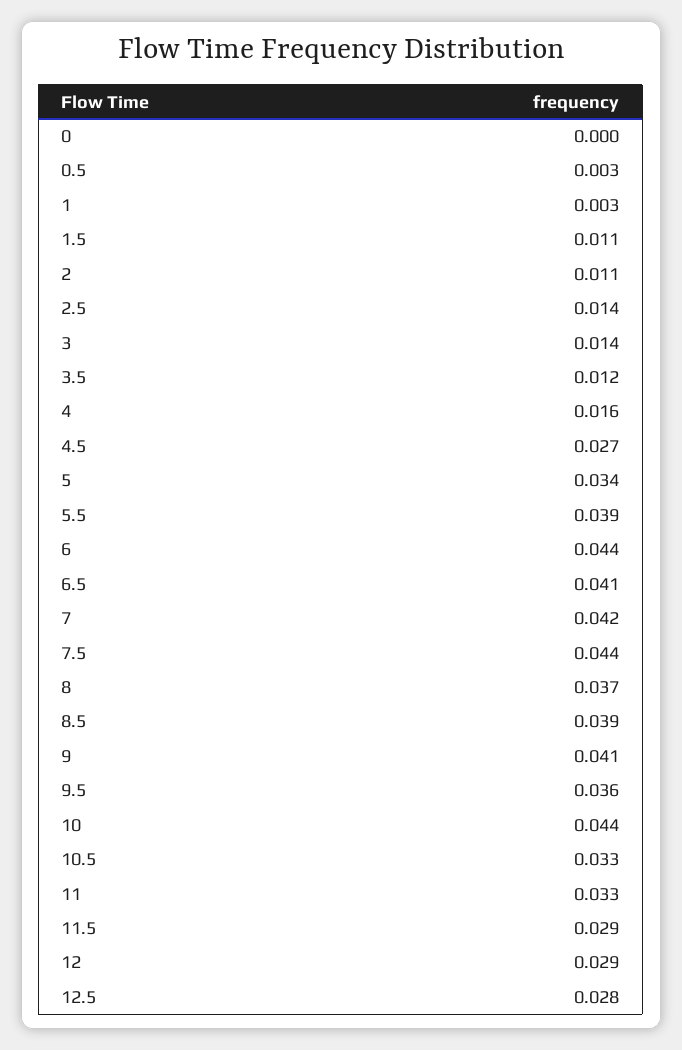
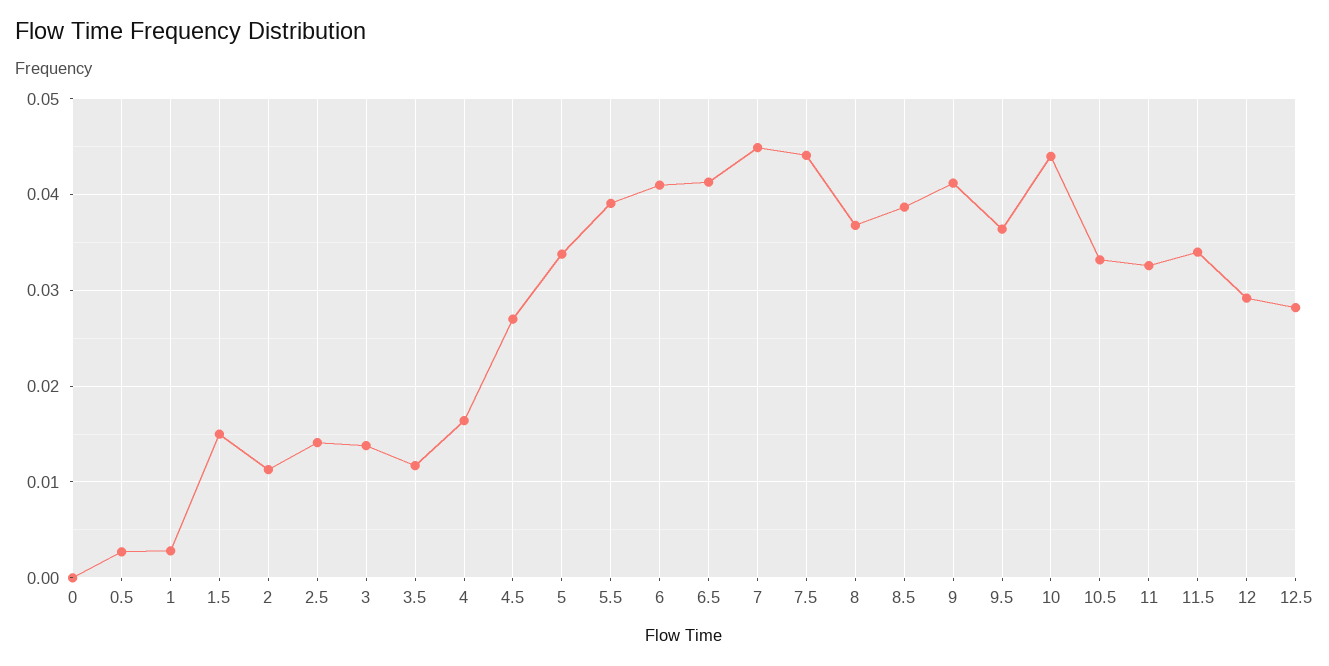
  {
    "0": 0,
    "0.5": 0.003,
    "1": 0.003,
-   "1.5": 0.011,
+   "1.5": 0.015,
    "2": 0.011,
    "2.5": 0.014,
    "3": 0.014,
    "3.5": 0.012,
    "4": 0.016,
    "4.5": 0.027,
    "5": 0.034,
    "5.5": 0.039,
-   "6": 0.044,
+   "6": 0.041,
    "6.5": 0.041,
-   "7": 0.042,
+   "7": 0.045,
    "7.5": 0.044,
    "8": 0.037,
    "8.5": 0.039,
    "9": 0.041,
    "9.5": 0.036,
    "10": 0.044,
    "10.5": 0.033,
    "11": 0.033,
-   "11.5": 0.029,
+   "11.5": 0.034,
    "12": 0.029,
    "12.5": 0.028
  }

